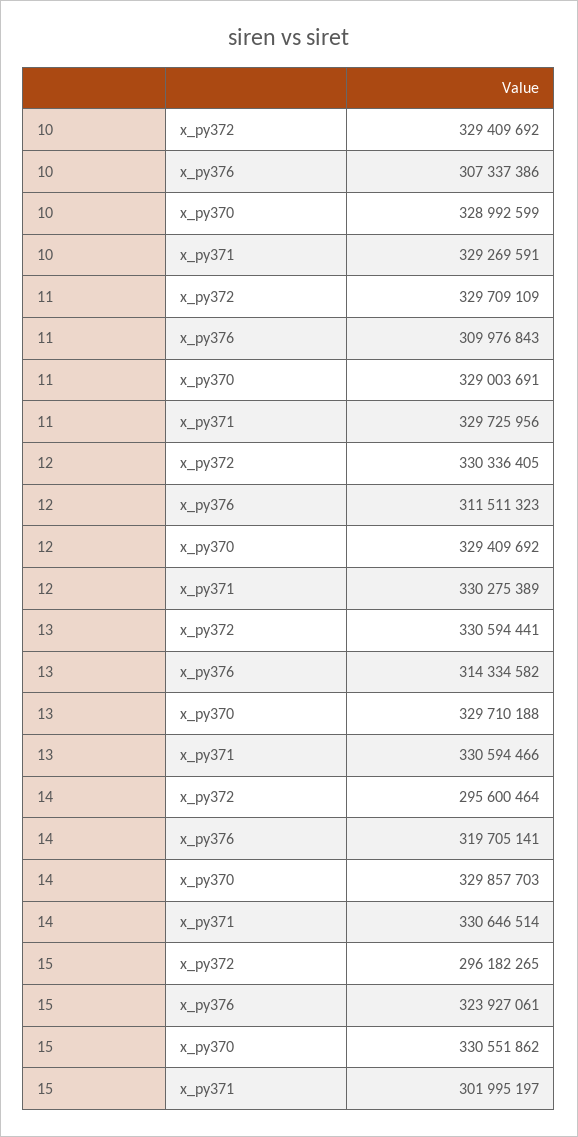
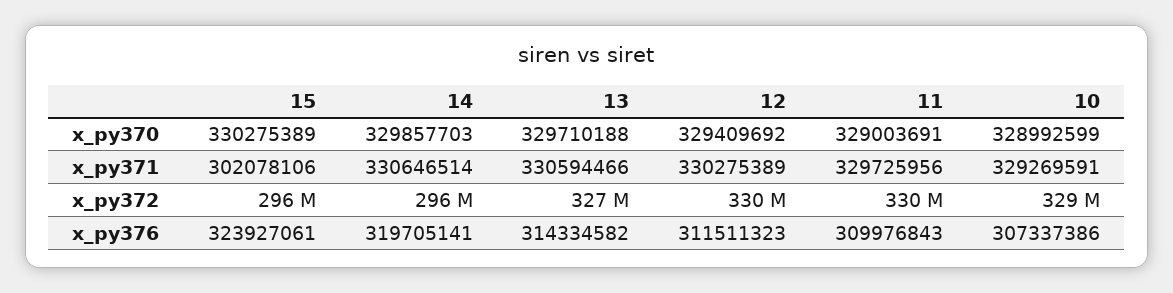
  {
    "10": {
      "x_py372": 329409692,
      "x_py376": 307337386,
      "x_py370": 328992599,
      "x_py371": 329269591
    },
    "11": {
      "x_py372": 329709109,
      "x_py376": 309976843,
      "x_py370": 329003691,
      "x_py371": 329725956
    },
    "12": {
      "x_py372": 330336405,
      "x_py376": 311511323,
      "x_py370": 329409692,
      "x_py371": 330275389
    },
    "13": {
-     "x_py372": 330594441,
+     "x_py372": 327000000,
      "x_py376": 314334582,
      "x_py370": 329710188,
      "x_py371": 330594466
    },
    "14": {
      "x_py372": 295600464,
      "x_py376": 319705141,
      "x_py370": 329857703,
      "x_py371": 330646514
    },
    "15": {
      "x_py372": 296182265,
      "x_py376": 323927061,
-     "x_py370": 330551862,
+     "x_py370": 330275389,
-     "x_py371": 301995197
+     "x_py371": 302078106
    }
  }

